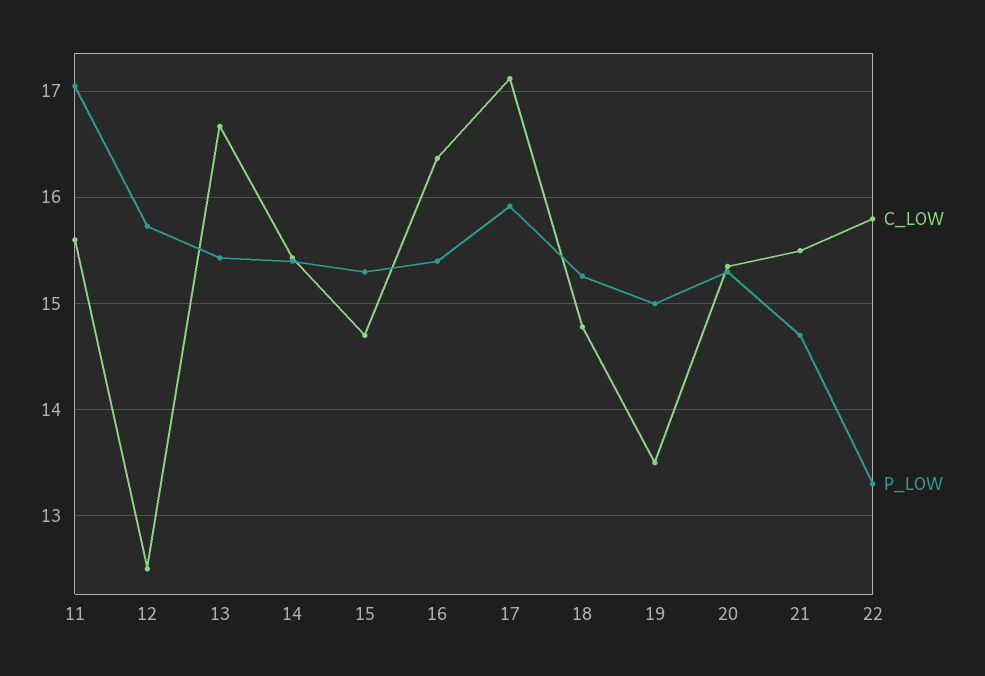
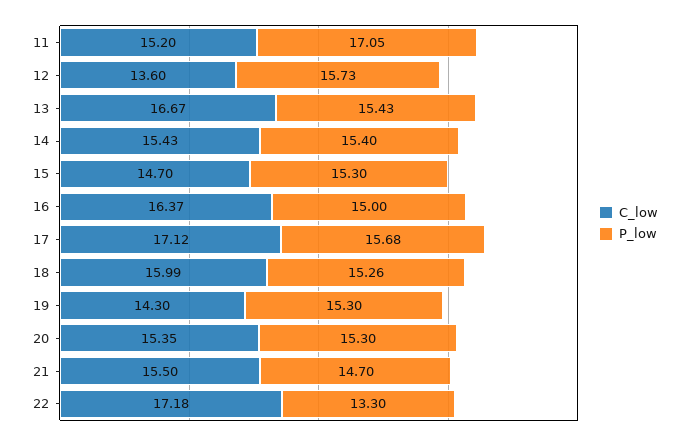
  {
    "C_LOW": {
-     "11": 15.6,
+     "11": 15.2,
-     "12": 12.5,
+     "12": 13.6,
      "13": 16.67,
      "14": 15.43,
      "15": 14.7,
      "16": 16.37,
      "17": 17.12,
-     "18": 14.8,
+     "18": 15.99,
-     "19": 13.5,
+     "19": 14.3,
      "20": 15.35,
      "21": 15.5,
-     "22": 15.8
+     "22": 17.18
    },
    "P_LOW": {
      "11": 17.05,
      "12": 15.73,
      "13": 15.43,
      "14": 15.4,
      "15": 15.3,
-     "16": 15.4,
+     "16": 15,
-     "17": 15.9,
+     "17": 15.68,
      "18": 15.26,
-     "19": 15,
+     "19": 15.3,
      "20": 15.3,
      "21": 14.7,
      "22": 13.3
    }
  }

